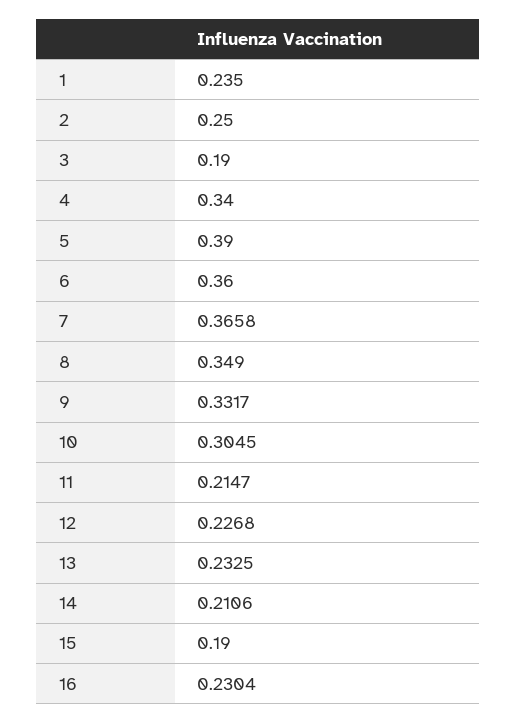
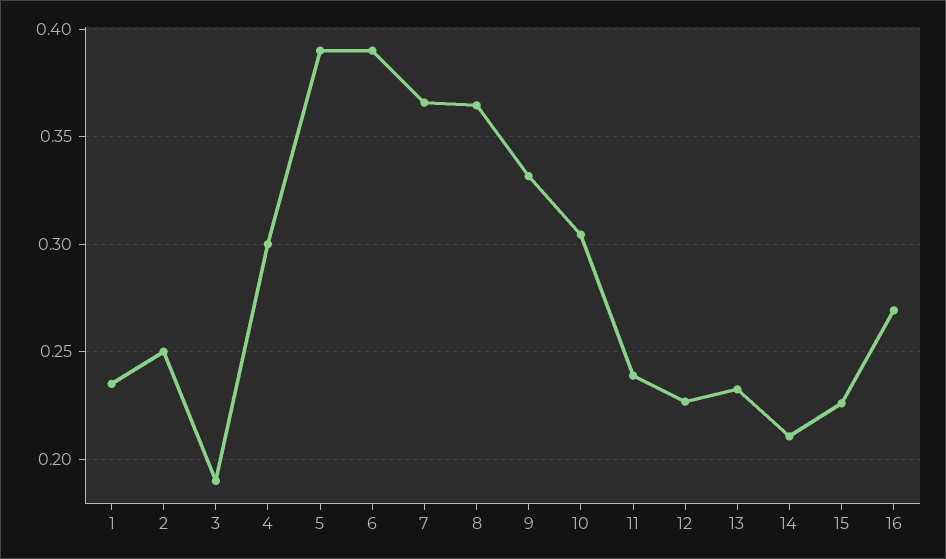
  {
    "1": 0.235,
    "2": 0.25,
    "3": 0.19,
-   "4": 0.34,
+   "4": 0.3,
    "5": 0.39,
-   "6": 0.36,
+   "6": 0.39,
    "7": 0.3658,
-   "8": 0.349,
+   "8": 0.365,
    "9": 0.3317,
    "10": 0.3045,
-   "11": 0.2147,
+   "11": 0.24,
    "12": 0.2268,
    "13": 0.2325,
    "14": 0.2106,
-   "15": 0.19,
+   "15": 0.225,
-   "16": 0.2304
+   "16": 0.27
  }

